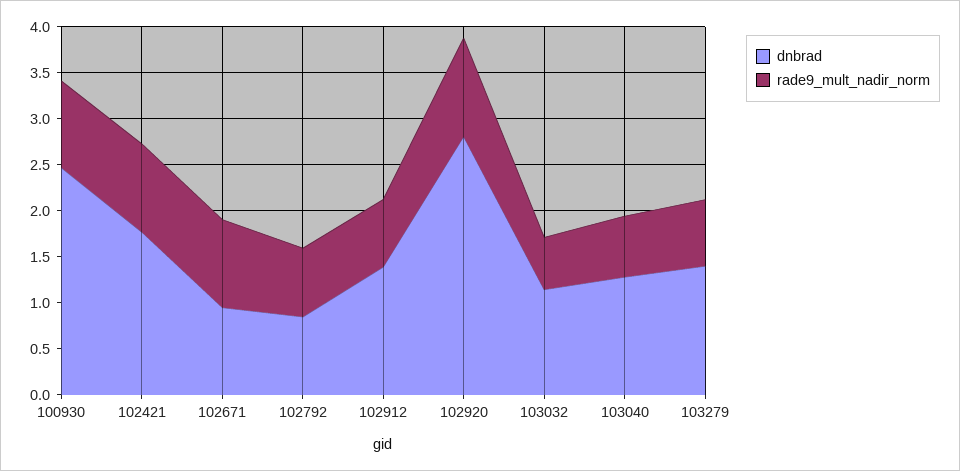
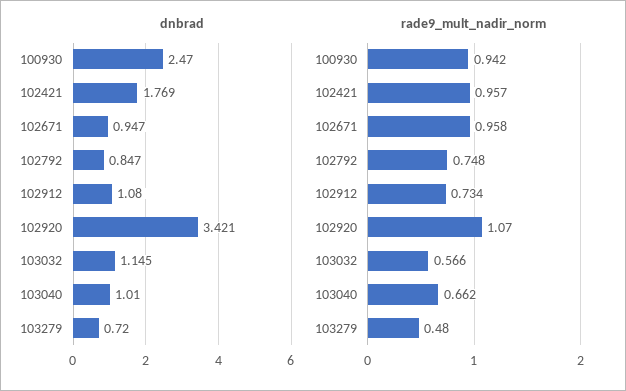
  {
    "dnbrad": {
      "100930": 2.47,
      "102421": 1.769,
      "102671": 0.947,
      "102792": 0.847,
-     "102912": 1.4,
+     "102912": 1.08,
-     "102920": 2.8,
+     "102920": 3.421,
      "103032": 1.145,
-     "103040": 1.3,
+     "103040": 1.01,
-     "103279": 1.4
+     "103279": 0.72
    },
    "rade9_mult_nadir_norm": {
      "100930": 0.942,
      "102421": 0.957,
      "102671": 0.958,
      "102792": 0.748,
      "102912": 0.734,
      "102920": 1.07,
      "103032": 0.566,
      "103040": 0.662,
-     "103279": 0.7
+     "103279": 0.48
    }
  }

